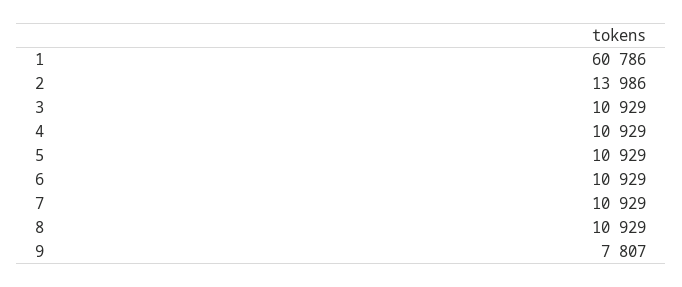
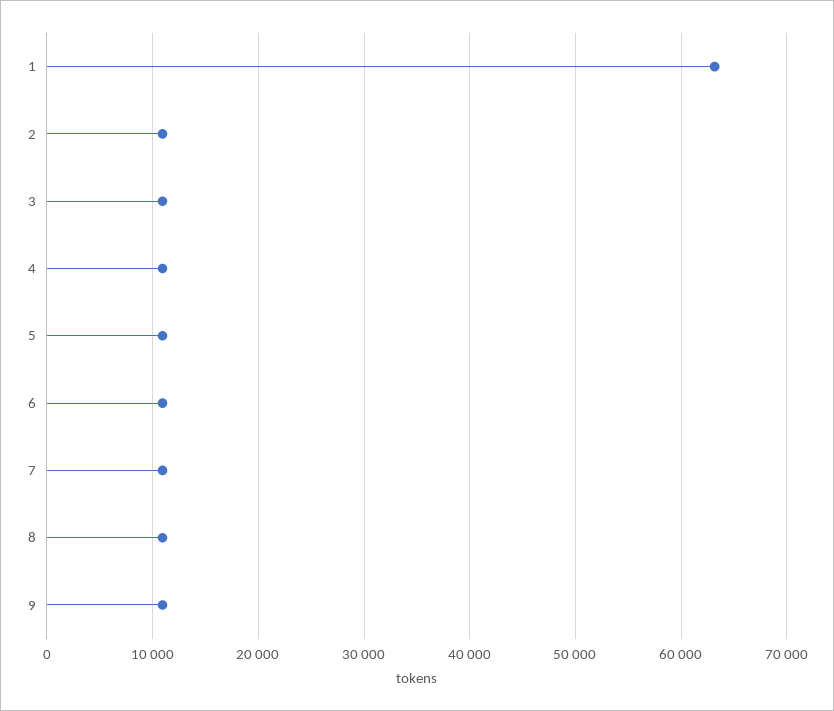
  {
-   "1": 60786,
+   "1": 63000,
-   "2": 13986,
+   "2": 11000,
    "3": 10929,
    "4": 10929,
    "5": 10929,
    "6": 10929,
    "7": 10929,
    "8": 10929,
-   "9": 7807
+   "9": 11000
  }

